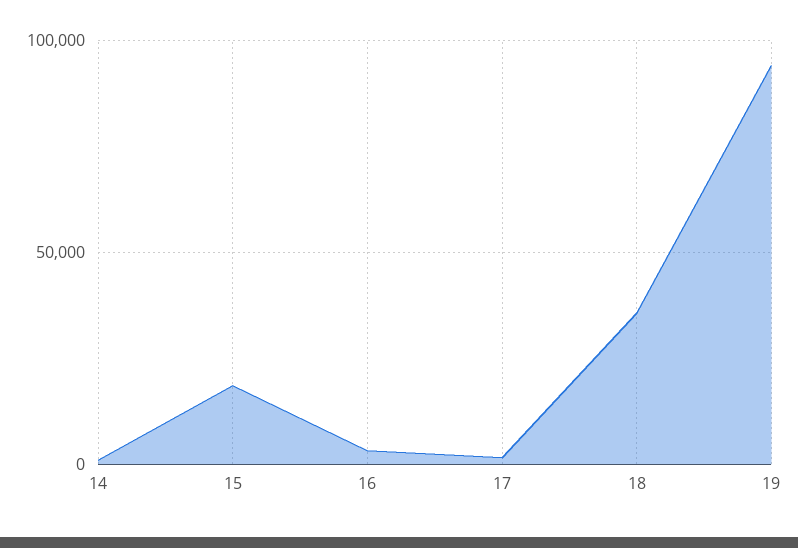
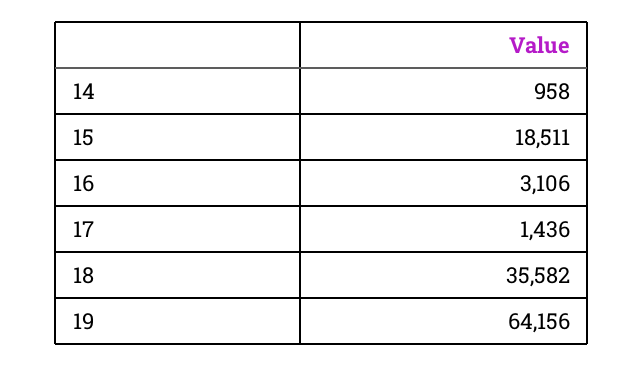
  {
    "14": 958,
    "15": 18511,
    "16": 3106,
    "17": 1436,
    "18": 35582,
-   "19": 95000
+   "19": 64156
  }

